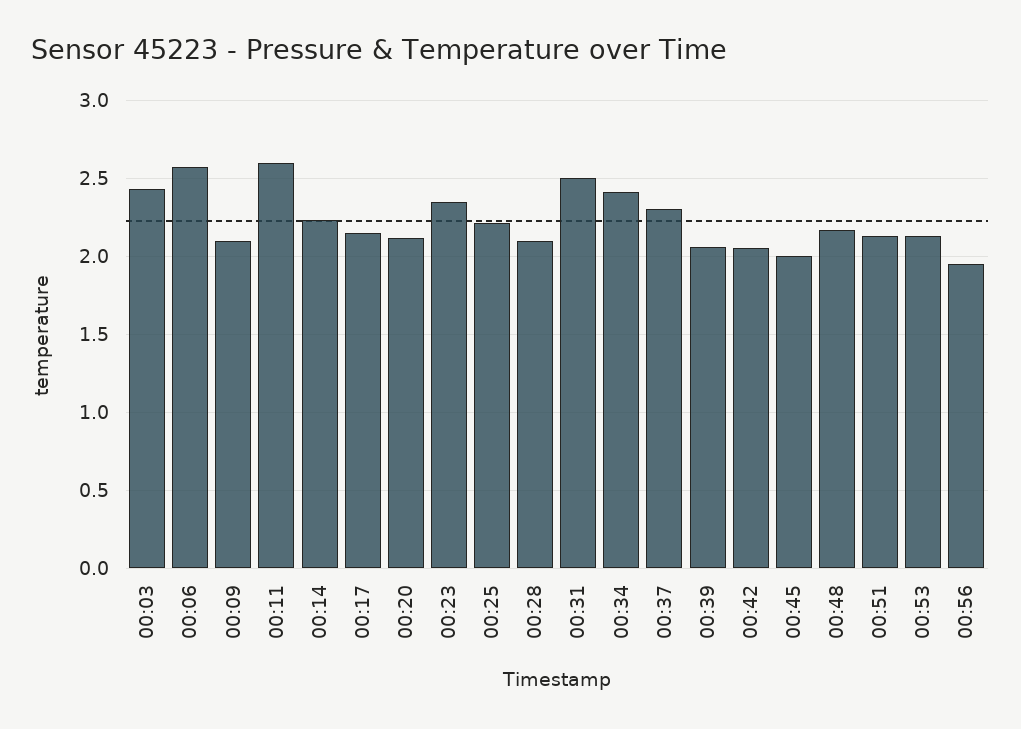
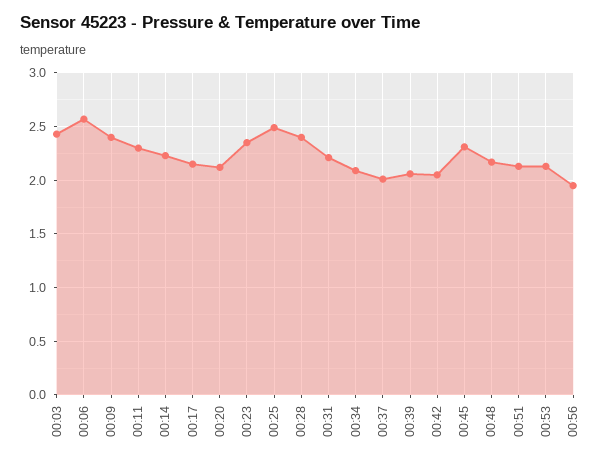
  {
    "00:03": 2.45,
    "00:06": 2.55,
-   "00:09": 2.1,
+   "00:09": 2.4,
-   "00:11": 2.6,
+   "00:11": 2.3,
    "00:14": 2.25,
    "00:17": 2.15,
    "00:20": 2.1,
    "00:23": 2.35,
-   "00:25": 2.2,
+   "00:25": 2.5,
-   "00:28": 2.1,
+   "00:28": 2.4,
-   "00:31": 2.5,
+   "00:31": 2.2,
-   "00:34": 2.4,
+   "00:34": 2.1,
-   "00:37": 2.3,
+   "00:37": 2,
    "00:39": 2.05,
    "00:42": 2.05,
-   "00:45": 2,
+   "00:45": 2.3,
    "00:48": 2.15,
    "00:51": 2.15,
    "00:53": 2.15,
    "00:56": 1.95
  }

